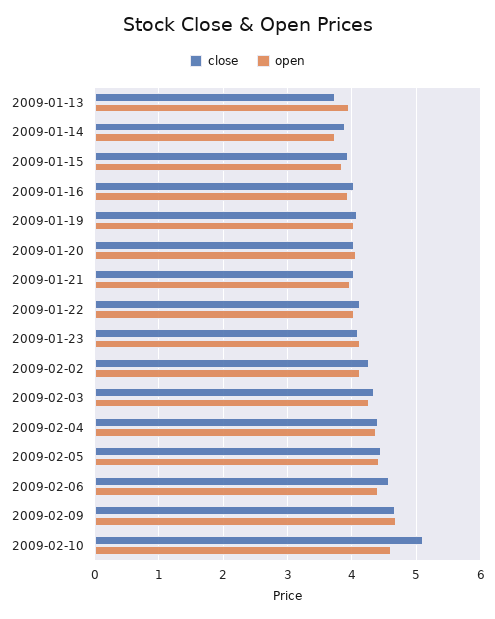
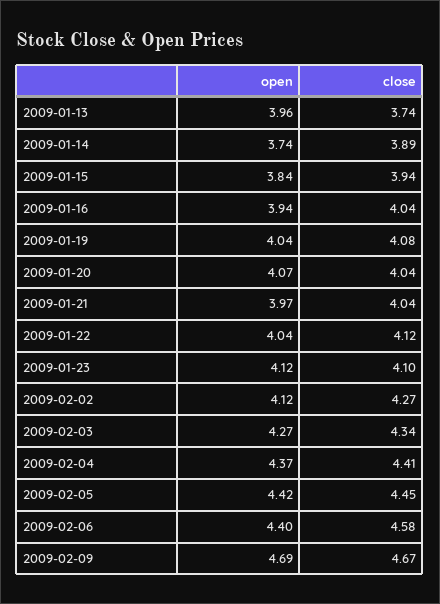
  {
    "close": {
      "2009-01-13": 3.74,
      "2009-01-14": 3.89,
      "2009-01-15": 3.94,
      "2009-01-16": 4.04,
      "2009-01-19": 4.08,
      "2009-01-20": 4.04,
      "2009-01-21": 4.04,
      "2009-01-22": 4.12,
      "2009-01-23": 4.1,
      "2009-02-02": 4.27,
      "2009-02-03": 4.34,
      "2009-02-04": 4.41,
      "2009-02-05": 4.45,
      "2009-02-06": 4.58,
-     "2009-02-09": 4.67,
+     "2009-02-09": 4.67
-     "2009-02-10": 5.1
    },
    "open": {
      "2009-01-13": 3.96,
      "2009-01-14": 3.74,
      "2009-01-15": 3.84,
      "2009-01-16": 3.94,
      "2009-01-19": 4.04,
      "2009-01-20": 4.07,
      "2009-01-21": 3.97,
      "2009-01-22": 4.04,
      "2009-01-23": 4.12,
      "2009-02-02": 4.12,
      "2009-02-03": 4.27,
      "2009-02-04": 4.37,
      "2009-02-05": 4.42,
      "2009-02-06": 4.4,
-     "2009-02-09": 4.69,
+     "2009-02-09": 4.69
-     "2009-02-10": 4.6
    }
  }

